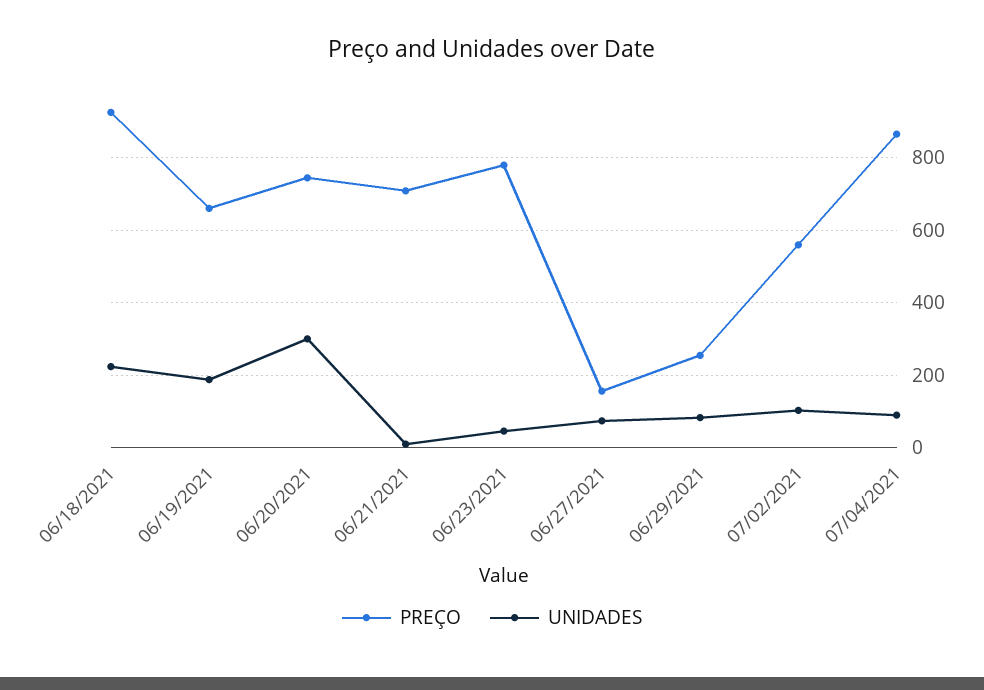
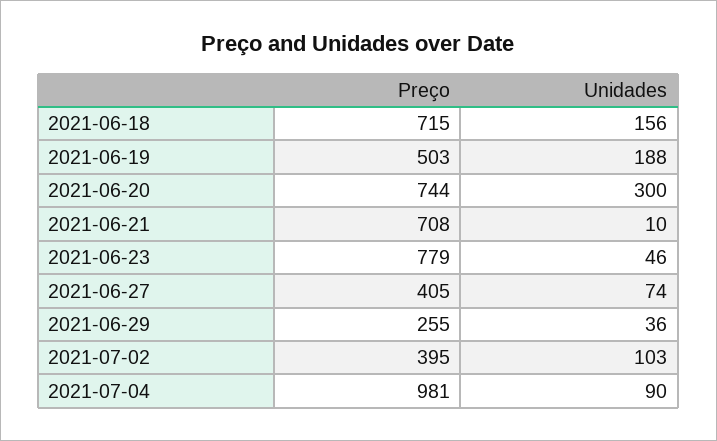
  {
    "PREÇO": {
-     "06/18/2021": 920,
+     "06/18/2021": 715,
-     "06/19/2021": 660,
+     "06/19/2021": 503,
      "06/20/2021": 744,
      "06/21/2021": 708,
      "06/23/2021": 779,
-     "06/27/2021": 160,
+     "06/27/2021": 405,
      "06/29/2021": 255,
-     "07/02/2021": 560,
+     "07/02/2021": 395,
-     "07/04/2021": 860
+     "07/04/2021": 981
    },
    "UNIDADES": {
-     "06/18/2021": 220,
+     "06/18/2021": 156,
      "06/19/2021": 188,
      "06/20/2021": 300,
      "06/21/2021": 10,
      "06/23/2021": 46,
      "06/27/2021": 74,
-     "06/29/2021": 80,
+     "06/29/2021": 36,
      "07/02/2021": 103,
      "07/04/2021": 90
    }
  }

